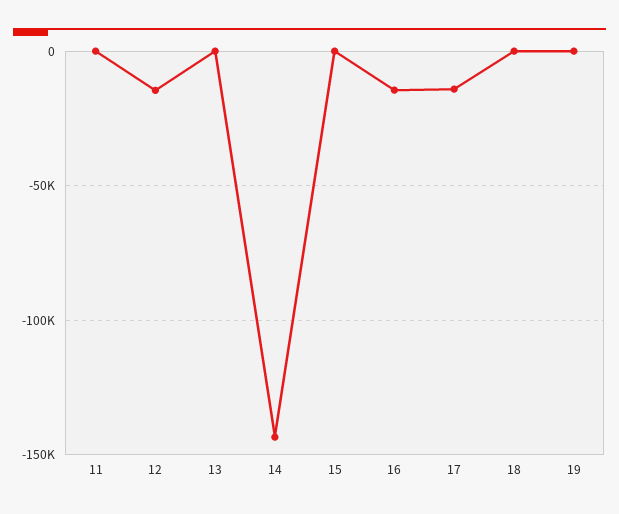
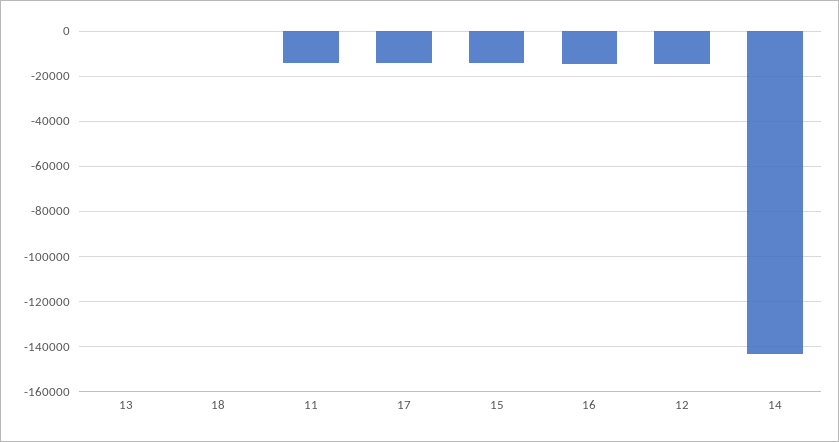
  {
-   "11": 0,
+   "11": -15000,
    "12": -15000,
    "13": 0,
    "14": -145000,
-   "15": 0,
+   "15": -15000,
    "16": -15000,
    "17": -15000,
-   "18": 0,
+   "18": 0
-   "19": 0
  }

